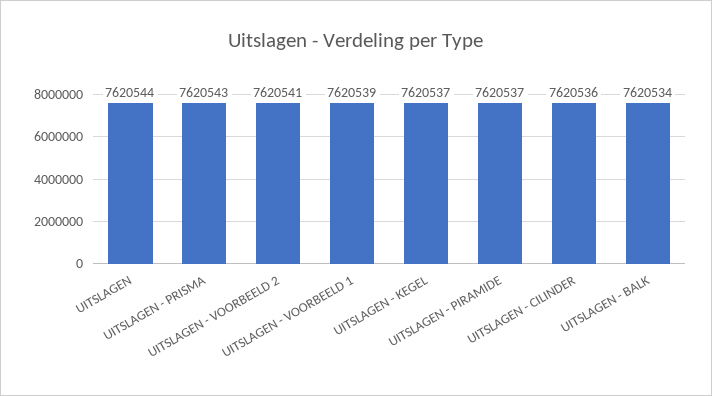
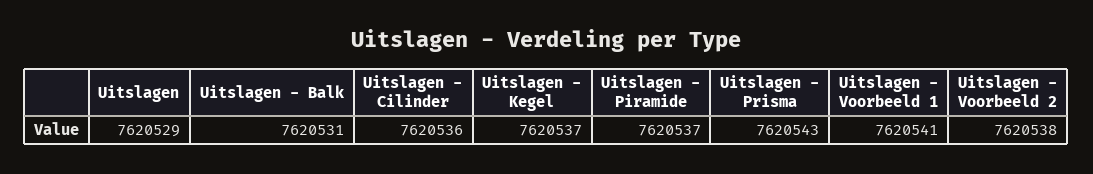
  {
-   "UITSLAGEN": 7620544,
+   "UITSLAGEN": 7620529,
    "UITSLAGEN - PRISMA": 7620543,
-   "UITSLAGEN - VOORBEELD 2": 7620541,
+   "UITSLAGEN - VOORBEELD 2": 7620538,
-   "UITSLAGEN - VOORBEELD 1": 7620539,
+   "UITSLAGEN - VOORBEELD 1": 7620541,
    "UITSLAGEN - KEGEL": 7620537,
    "UITSLAGEN - PIRAMIDE": 7620537,
    "UITSLAGEN - CILINDER": 7620536,
-   "UITSLAGEN - BALK": 7620534
+   "UITSLAGEN - BALK": 7620531
  }

